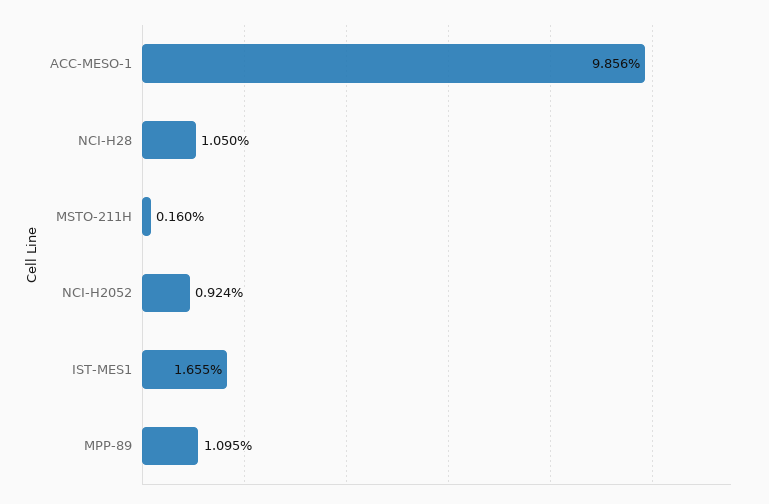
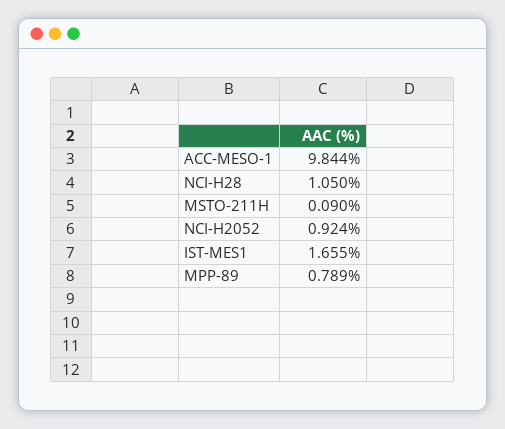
  {
-   "ACC-MESO-1": 9.856,
+   "ACC-MESO-1": 9.844,
    "NCI-H28": 1.05,
-   "MSTO-211H": 0.16,
+   "MSTO-211H": 0.09,
    "NCI-H2052": 0.924,
    "IST-MES1": 1.655,
-   "MPP-89": 1.095
+   "MPP-89": 0.789
  }

